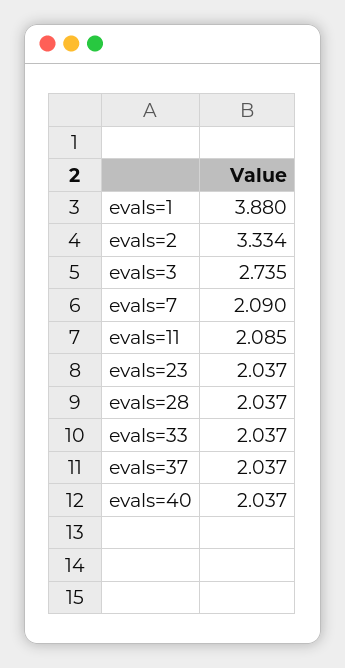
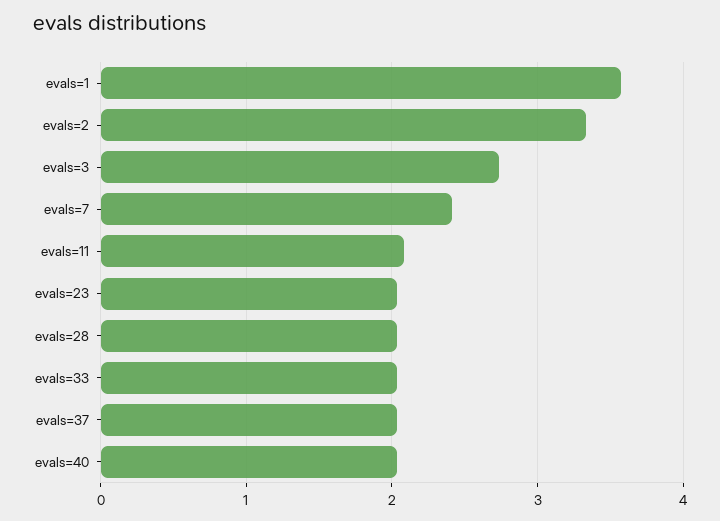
  {
-   "evals=1": 3.88,
+   "evals=1": 3.6,
    "evals=2": 3.334,
    "evals=3": 2.735,
-   "evals=7": 2.09,
+   "evals=7": 2.4,
    "evals=11": 2.085,
    "evals=23": 2.037,
    "evals=28": 2.037,
    "evals=33": 2.037,
    "evals=37": 2.037,
    "evals=40": 2.037
  }

